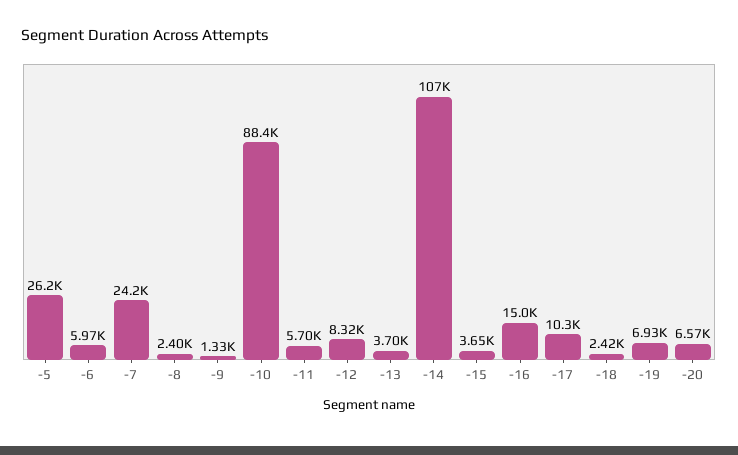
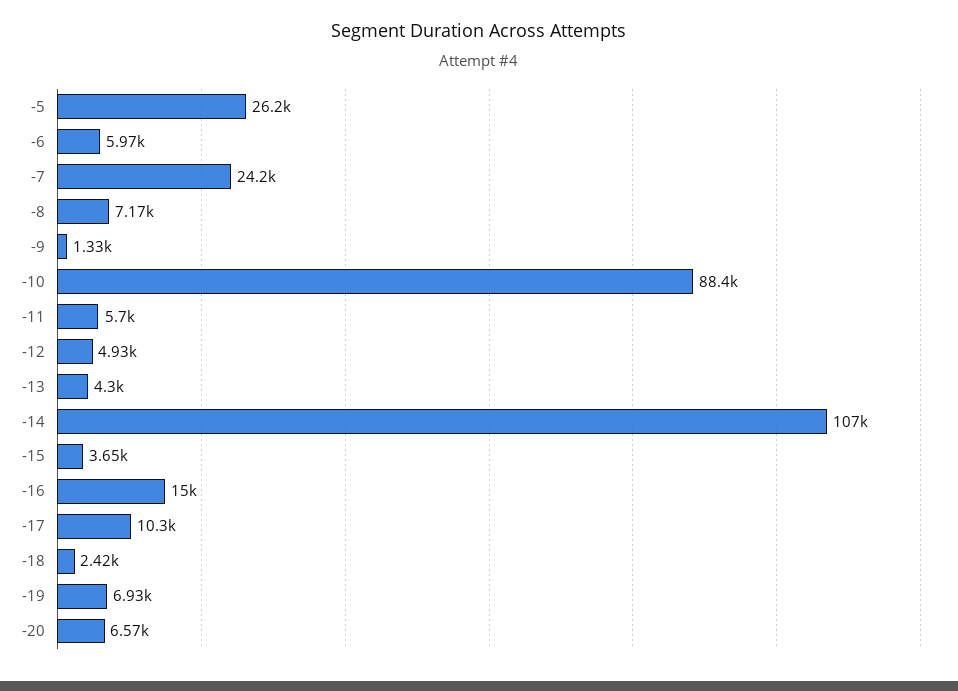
  {
    "-5": 26200,
    "-6": 5970,
    "-7": 24200,
-   "-8": 2400,
+   "-8": 7170,
    "-9": 1330,
    "-10": 88400,
    "-11": 5700,
-   "-12": 8320,
+   "-12": 4930,
-   "-13": 3700,
+   "-13": 4300,
    "-14": 107000,
    "-15": 3650,
    "-16": 15000,
    "-17": 10300,
    "-18": 2420,
    "-19": 6930,
    "-20": 6570
  }

